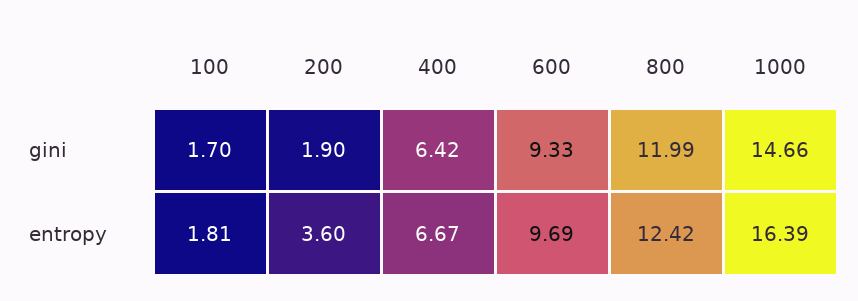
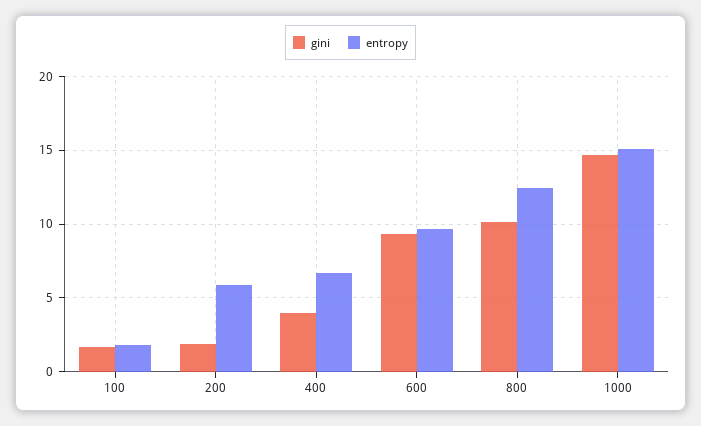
  {
    "gini": {
      "100": 1.7,
      "200": 1.9,
-     "400": 6.42,
+     "400": 4,
      "600": 9.33,
-     "800": 11.99,
+     "800": 10,
      "1000": 14.66
    },
    "entropy": {
      "100": 1.81,
-     "200": 3.6,
+     "200": 6,
      "400": 6.67,
      "600": 9.69,
      "800": 12.42,
-     "1000": 16.39
+     "1000": 15
    }
  }

